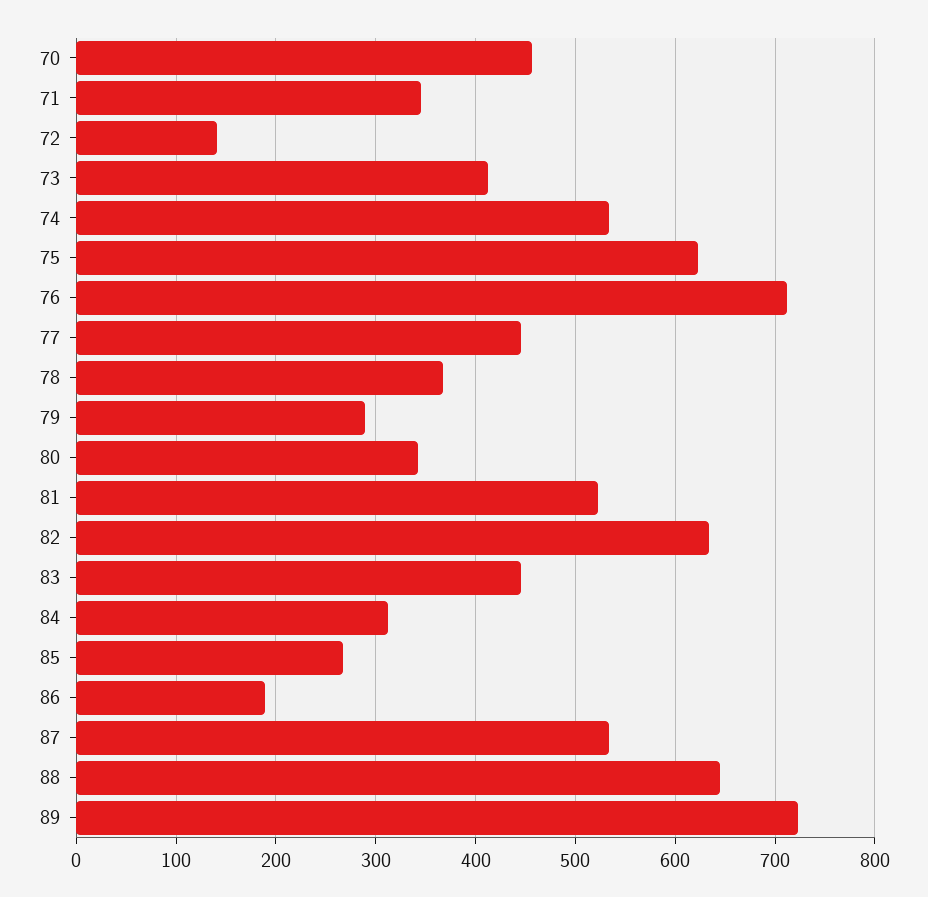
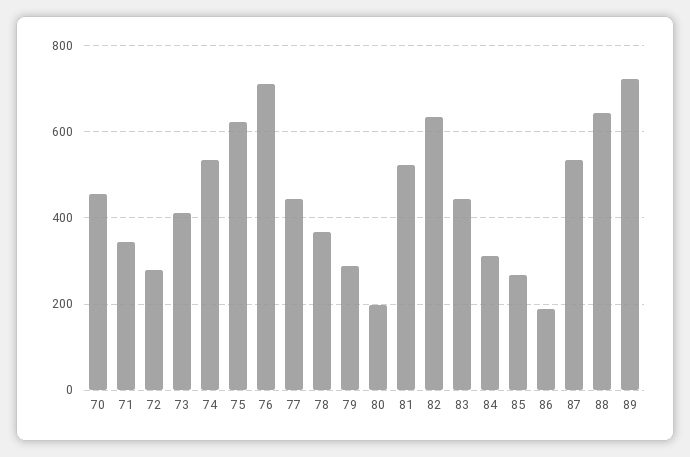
  {
    "70": 460,
    "71": 350,
-   "72": 140,
+   "72": 280,
    "73": 410,
    "74": 530,
    "75": 620,
    "76": 710,
    "77": 450,
    "78": 370,
    "79": 290,
-   "80": 340,
+   "80": 200,
    "81": 520,
    "82": 630,
    "83": 450,
    "84": 310,
    "85": 270,
    "86": 190,
    "87": 530,
    "88": 650,
    "89": 720
  }

